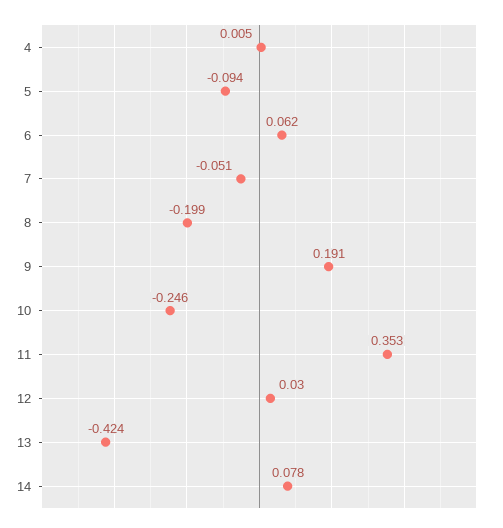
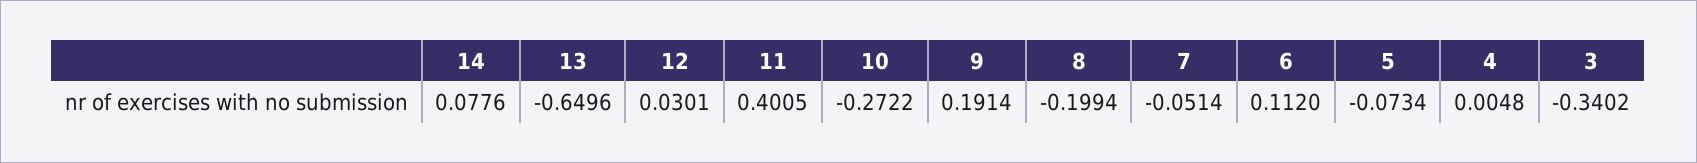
  {
    "4": 0.0048,
-   "5": -0.094,
+   "5": -0.0734,
-   "6": 0.062,
+   "6": 0.112,
    "7": -0.0514,
    "8": -0.1994,
    "9": 0.1914,
-   "10": -0.246,
+   "10": -0.2722,
-   "11": 0.353,
+   "11": 0.4005,
    "12": 0.0301,
-   "13": -0.424,
+   "13": -0.6496,
-   "14": 0.0776
+   "14": 0.0776,
+   "3": -0.3402
  }

